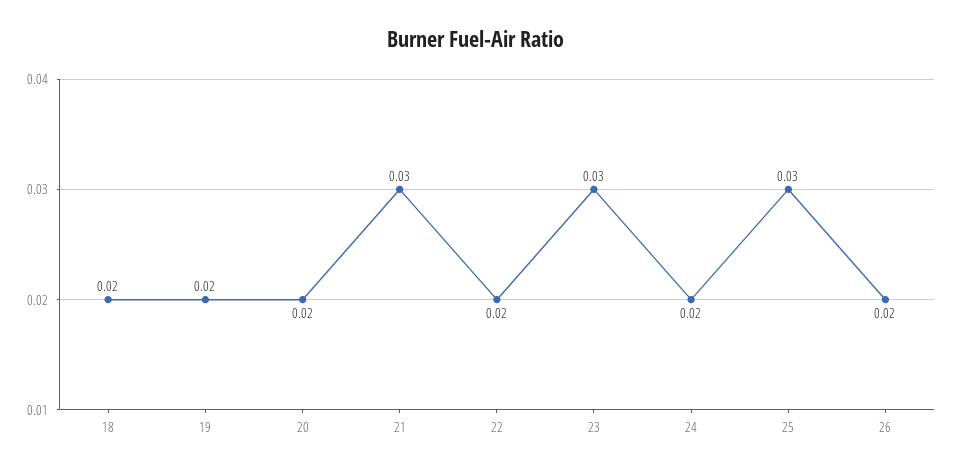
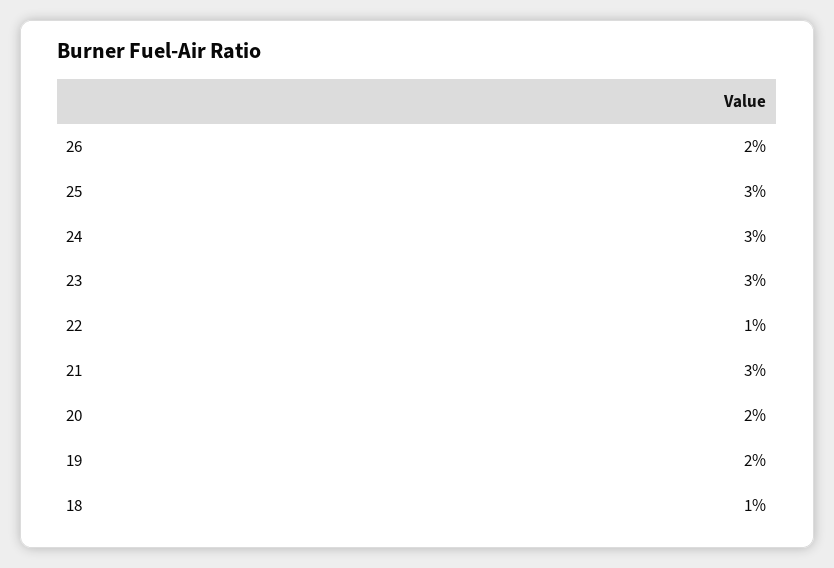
  {
-   "18": 0.02,
+   "18": 0.01,
    "19": 0.02,
    "20": 0.02,
    "21": 0.03,
-   "22": 0.02,
+   "22": 0.01,
    "23": 0.03,
-   "24": 0.02,
+   "24": 0.03,
    "25": 0.03,
    "26": 0.02
  }

